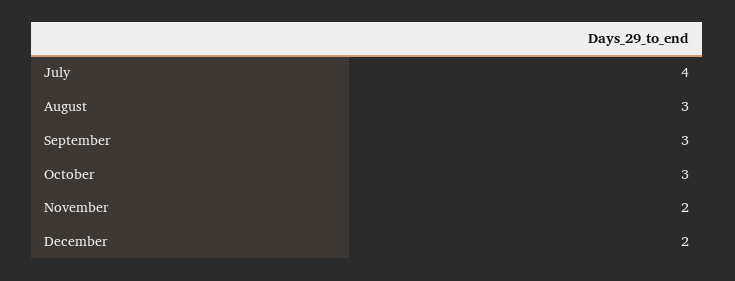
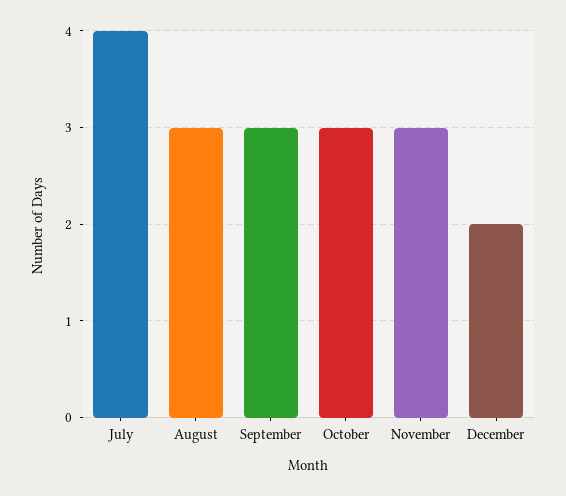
  {
    "July": 4,
    "August": 3,
    "September": 3,
    "October": 3,
-   "November": 2,
+   "November": 3,
    "December": 2
  }

